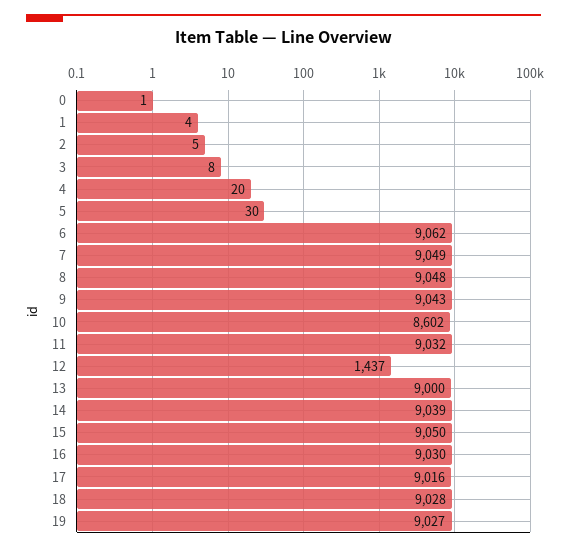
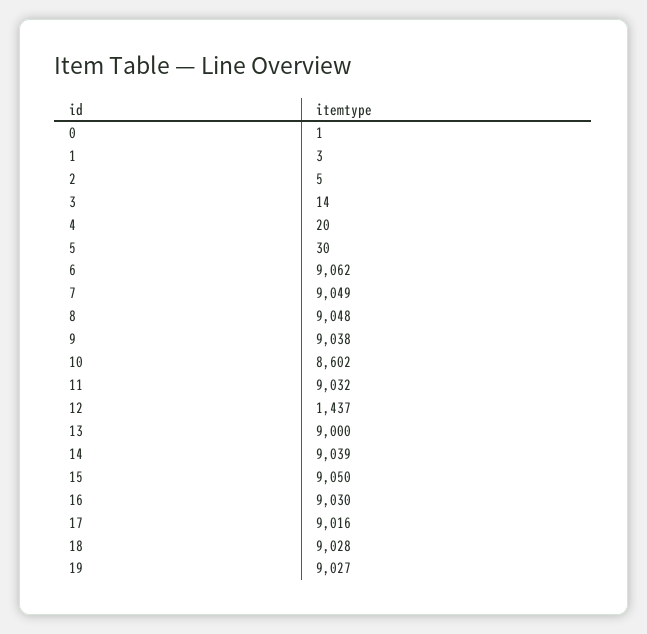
  {
    "0": 1,
-   "1": 4,
+   "1": 3,
    "2": 5,
-   "3": 8,
+   "3": 14,
    "4": 20,
    "5": 30,
    "6": 9062,
    "7": 9049,
    "8": 9048,
-   "9": 9043,
+   "9": 9038,
    "10": 8602,
    "11": 9032,
    "12": 1437,
    "13": 9000,
    "14": 9039,
    "15": 9050,
    "16": 9030,
    "17": 9016,
    "18": 9028,
    "19": 9027
  }

